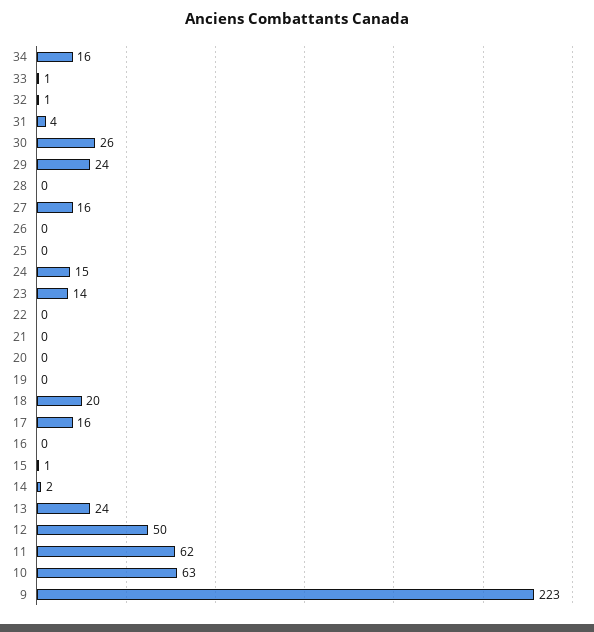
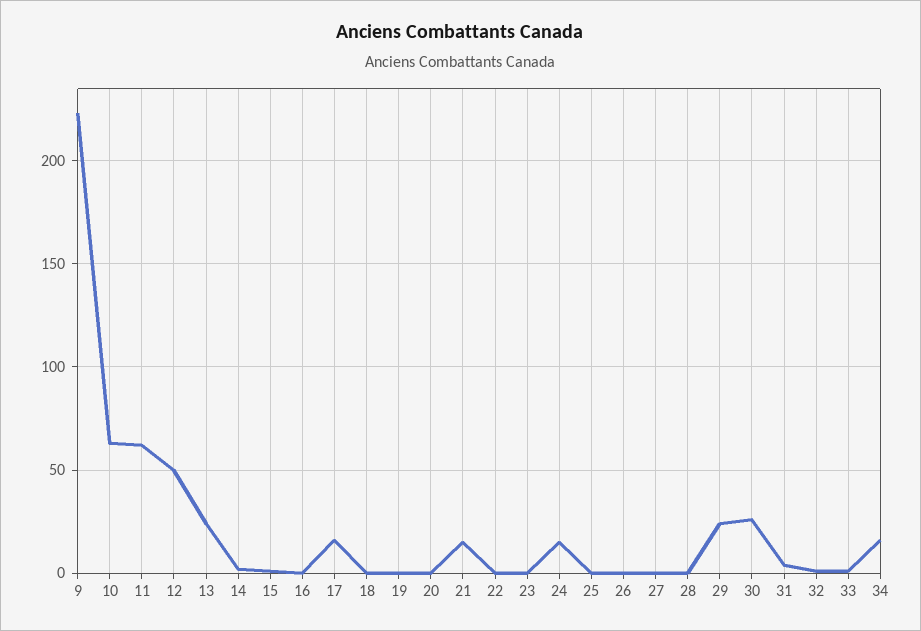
  {
    "34": 16,
    "33": 1,
    "32": 1,
    "31": 4,
    "30": 26,
    "29": 24,
    "28": 0,
-   "27": 16,
+   "27": 0,
    "26": 0,
    "25": 0,
    "24": 15,
-   "23": 14,
+   "23": 0,
    "22": 0,
-   "21": 0,
+   "21": 15,
    "20": 0,
    "19": 0,
-   "18": 20,
+   "18": 0,
    "17": 16,
    "16": 0,
    "15": 1,
    "14": 2,
    "13": 24,
    "12": 50,
    "11": 62,
    "10": 63,
    "9": 223
  }

